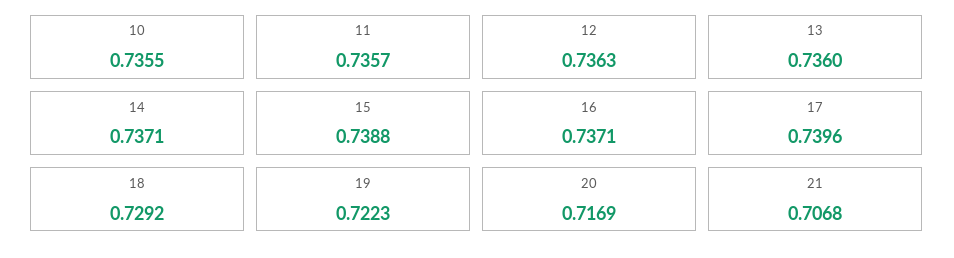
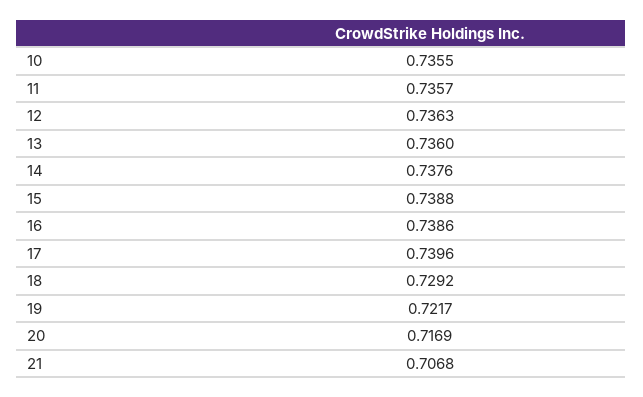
  {
    "10": 0.7355,
    "11": 0.7357,
    "12": 0.7363,
    "13": 0.736,
-   "14": 0.7371,
+   "14": 0.7376,
    "15": 0.7388,
-   "16": 0.7371,
+   "16": 0.7386,
    "17": 0.7396,
    "18": 0.7292,
-   "19": 0.7223,
+   "19": 0.7217,
    "20": 0.7169,
    "21": 0.7068
  }

